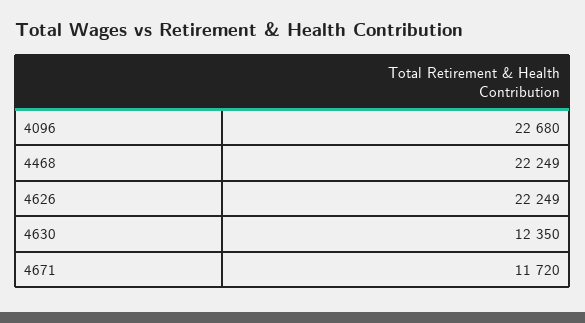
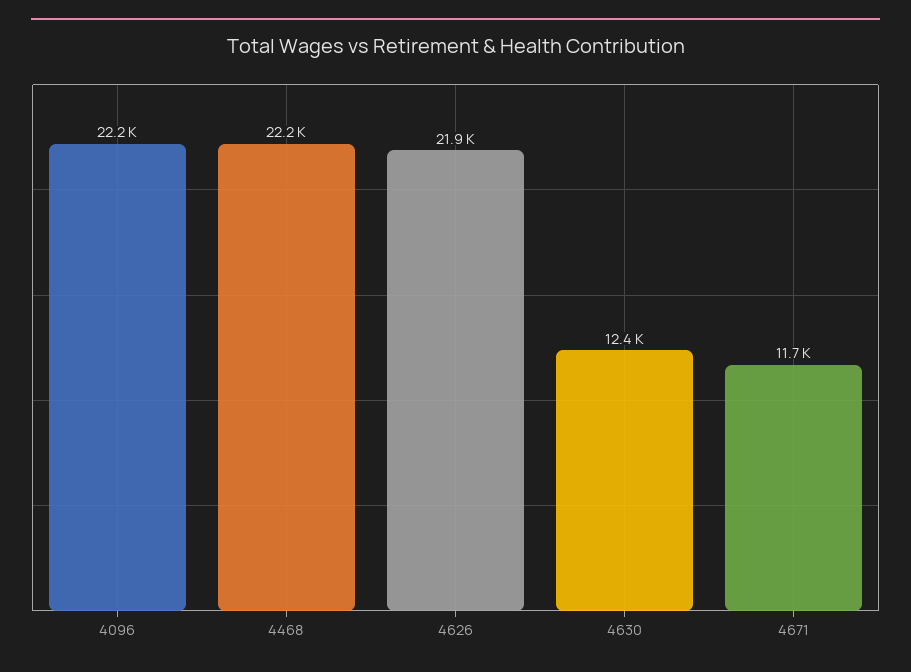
  {
-   "4096": 22680,
+   "4096": 22200,
    "4468": 22249,
-   "4626": 22249,
+   "4626": 21900,
    "4630": 12350,
    "4671": 11720
  }

